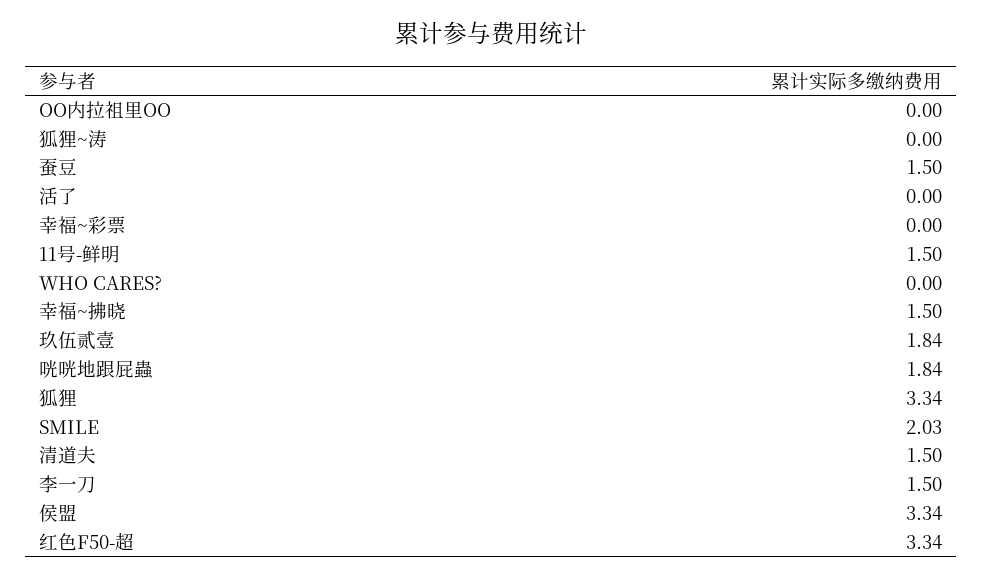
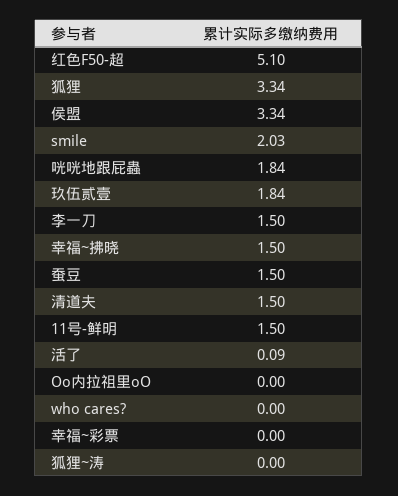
  {
    "OO内拉祖里OO": 0,
    "狐狸~涛": 0,
    "蚕豆": 1.5,
-   "活了": 0,
+   "活了": 0.09,
    "幸福~彩票": 0,
    "11号-鲜明": 1.5,
    "WHO CARES?": 0,
    "幸福~拂晓": 1.5,
    "玖伍贰壹": 1.84,
    "咣咣地跟屁蟲": 1.84,
    "狐狸": 3.34,
    "SMILE": 2.03,
    "清道夫": 1.5,
    "李一刀": 1.5,
    "侯盟": 3.34,
-   "红色F50-超": 3.34
+   "红色F50-超": 5.1
  }

